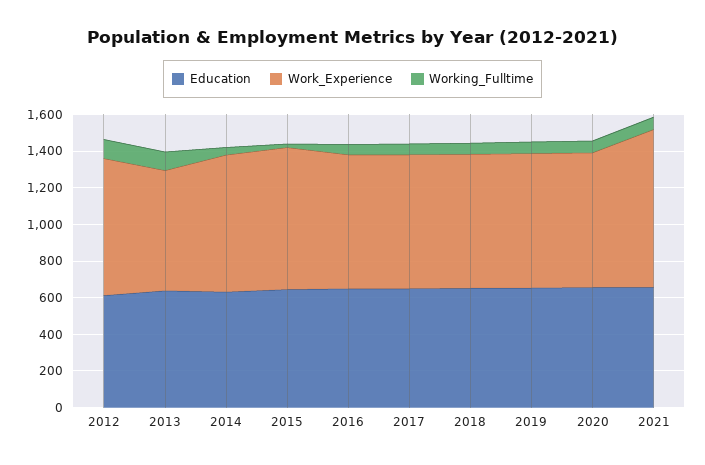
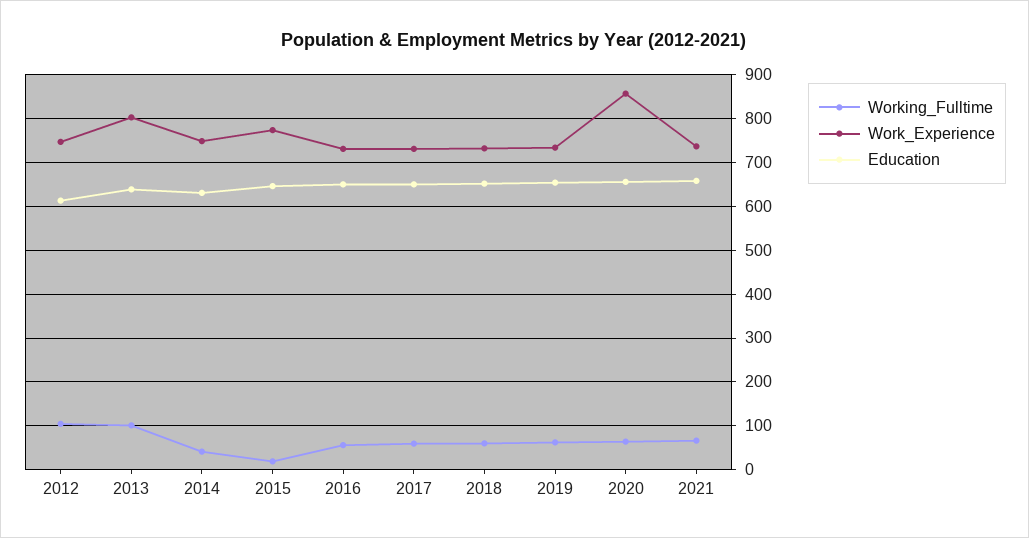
  {
    "Education": {
      "2012": 620,
      "2013": 640,
      "2014": 640,
      "2015": 640,
      "2016": 660,
      "2017": 660,
      "2018": 660,
      "2019": 660,
      "2020": 660,
      "2021": 660
    },
    "Work_Experience": {
      "2012": 740,
-     "2013": 650,
+     "2013": 800,
      "2014": 740,
      "2015": 780,
      "2016": 740,
      "2017": 740,
      "2018": 740,
      "2019": 740,
-     "2020": 750,
+     "2020": 860,
-     "2021": 850
+     "2021": 740
    },
    "Working_Fulltime": {
      "2012": 100,
      "2013": 100,
      "2014": 40,
      "2015": 20,
      "2016": 60,
      "2017": 60,
      "2018": 60,
      "2019": 60,
      "2020": 60,
      "2021": 60
    }
  }

